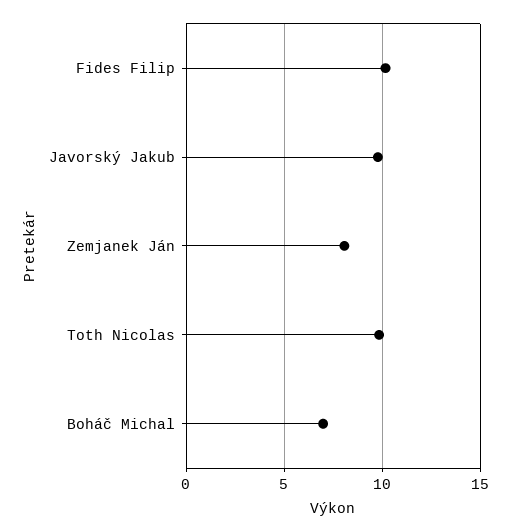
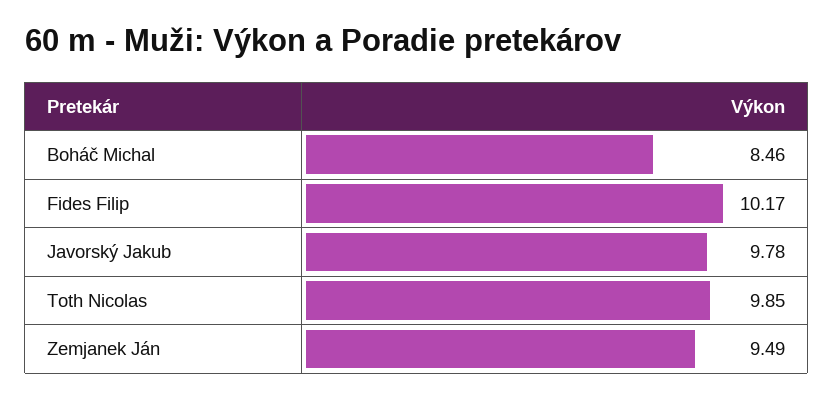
  {
    "Fides Filip": 10.17,
    "Javorský Jakub": 9.78,
-   "Zemjanek Ján": 8,
+   "Zemjanek Ján": 9.49,
    "Toth Nicolas": 9.85,
-   "Boháč Michal": 7
+   "Boháč Michal": 8.46
  }

